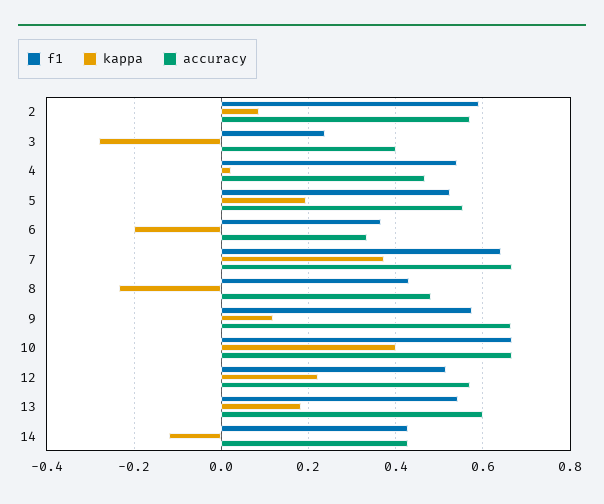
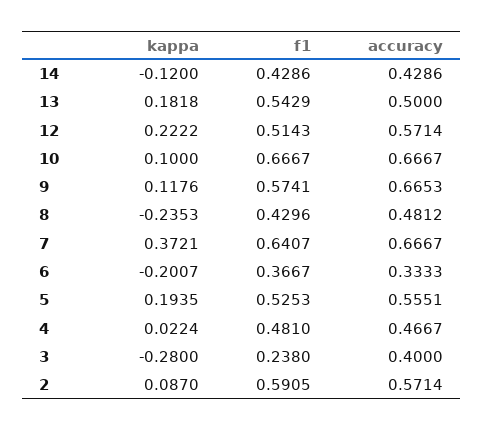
  {
    "f1": {
      "2": 0.5905,
      "3": 0.238,
-     "4": 0.54,
+     "4": 0.481,
      "5": 0.5253,
      "6": 0.3667,
      "7": 0.6407,
      "8": 0.4296,
      "9": 0.5741,
      "10": 0.6667,
      "12": 0.5143,
      "13": 0.5429,
      "14": 0.4286
    },
    "kappa": {
      "2": 0.087,
      "3": -0.28,
      "4": 0.0224,
      "5": 0.1935,
      "6": -0.2007,
      "7": 0.3721,
      "8": -0.2353,
      "9": 0.1176,
-     "10": 0.4,
+     "10": 0.1,
      "12": 0.2222,
      "13": 0.1818,
      "14": -0.12
    },
    "accuracy": {
      "2": 0.5714,
      "3": 0.4,
      "4": 0.4667,
      "5": 0.5551,
      "6": 0.3333,
      "7": 0.6667,
      "8": 0.4812,
      "9": 0.6653,
      "10": 0.6667,
      "12": 0.5714,
-     "13": 0.6,
+     "13": 0.5,
      "14": 0.4286
    }
  }

